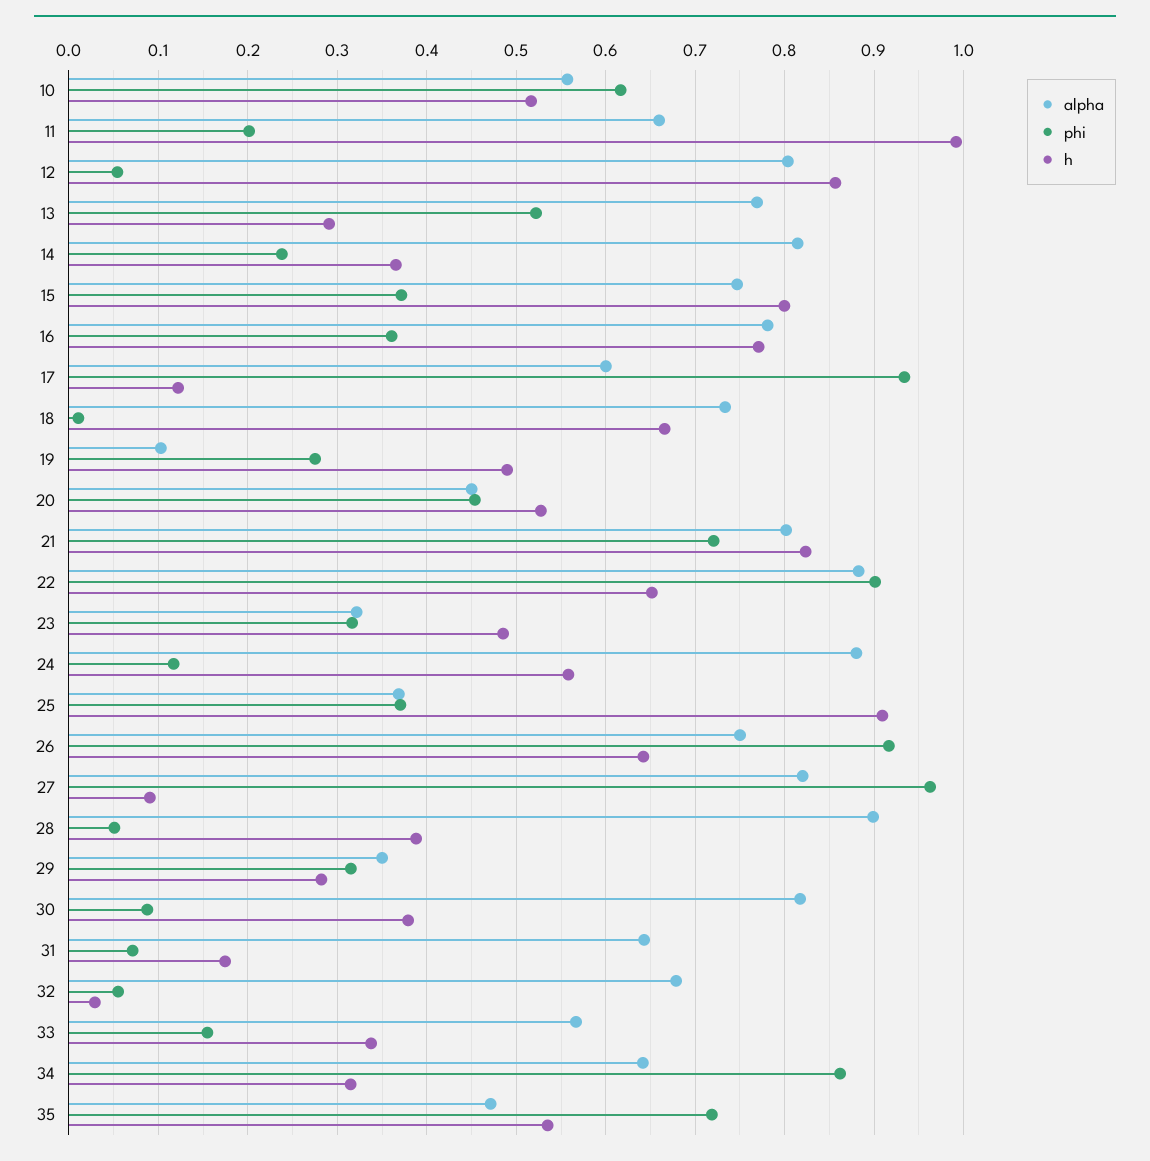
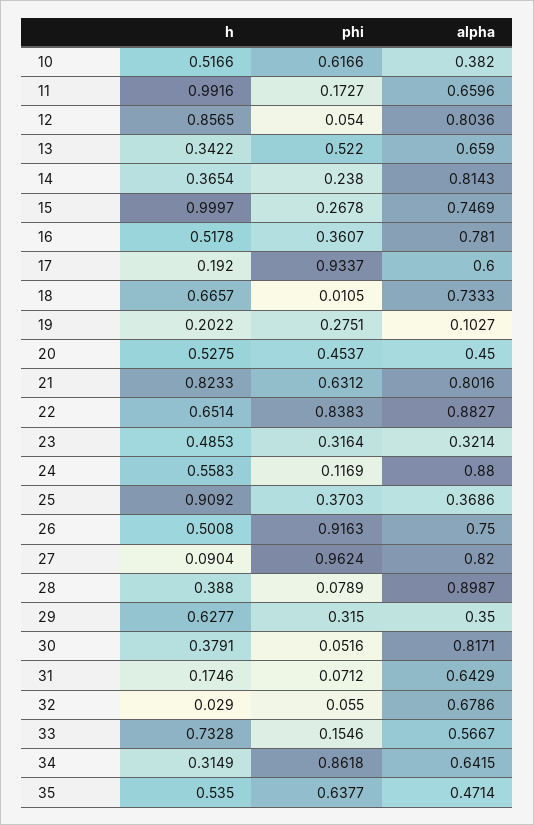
  {
    "alpha": {
-     "10": 0.56,
+     "10": 0.382,
      "11": 0.6596,
      "12": 0.8036,
-     "13": 0.77,
+     "13": 0.659,
      "14": 0.8143,
      "15": 0.7469,
      "16": 0.781,
      "17": 0.6,
      "18": 0.7333,
      "19": 0.1027,
      "20": 0.45,
      "21": 0.8016,
      "22": 0.8827,
      "23": 0.3214,
      "24": 0.88,
      "25": 0.3686,
      "26": 0.75,
      "27": 0.82,
      "28": 0.8987,
      "29": 0.35,
      "30": 0.8171,
      "31": 0.6429,
      "32": 0.6786,
      "33": 0.5667,
      "34": 0.6415,
      "35": 0.4714
    },
    "phi": {
      "10": 0.6166,
-     "11": 0.2,
+     "11": 0.1727,
      "12": 0.054,
      "13": 0.522,
      "14": 0.238,
-     "15": 0.37,
+     "15": 0.2678,
      "16": 0.3607,
      "17": 0.9337,
      "18": 0.0105,
      "19": 0.2751,
      "20": 0.4537,
-     "21": 0.72,
+     "21": 0.6312,
-     "22": 0.9,
+     "22": 0.8383,
      "23": 0.3164,
      "24": 0.1169,
      "25": 0.3703,
      "26": 0.9163,
      "27": 0.9624,
-     "28": 0.05,
+     "28": 0.0789,
      "29": 0.315,
-     "30": 0.09,
+     "30": 0.0516,
      "31": 0.0712,
      "32": 0.055,
      "33": 0.1546,
      "34": 0.8618,
-     "35": 0.72
+     "35": 0.6377
    },
    "h": {
      "10": 0.5166,
      "11": 0.9916,
      "12": 0.8565,
-     "13": 0.29,
+     "13": 0.3422,
      "14": 0.3654,
-     "15": 0.8,
+     "15": 0.9997,
-     "16": 0.77,
+     "16": 0.5178,
-     "17": 0.12,
+     "17": 0.192,
      "18": 0.6657,
-     "19": 0.49,
+     "19": 0.2022,
      "20": 0.5275,
      "21": 0.8233,
      "22": 0.6514,
      "23": 0.4853,
      "24": 0.5583,
      "25": 0.9092,
-     "26": 0.64,
+     "26": 0.5008,
      "27": 0.0904,
      "28": 0.388,
-     "29": 0.28,
+     "29": 0.6277,
      "30": 0.3791,
      "31": 0.1746,
      "32": 0.029,
-     "33": 0.34,
+     "33": 0.7328,
      "34": 0.3149,
      "35": 0.535
    }
  }

